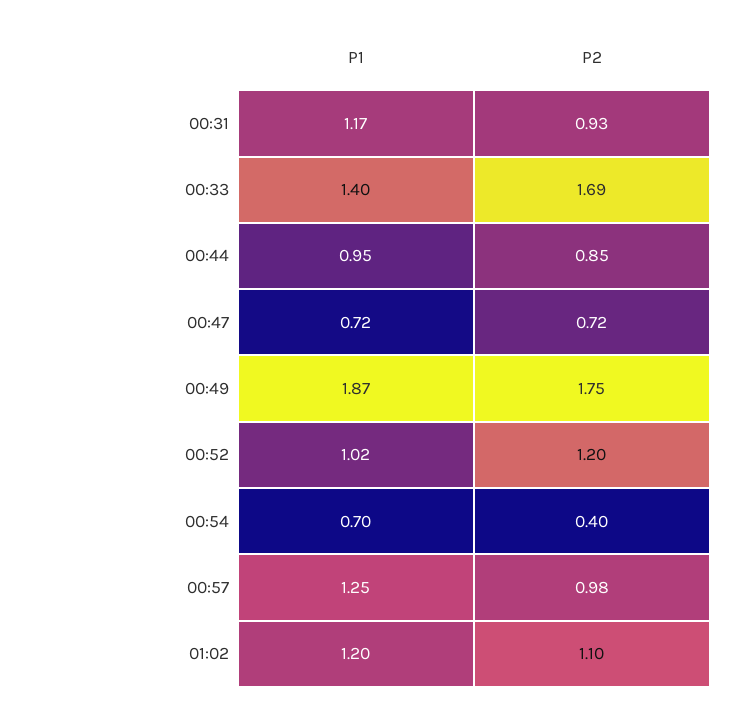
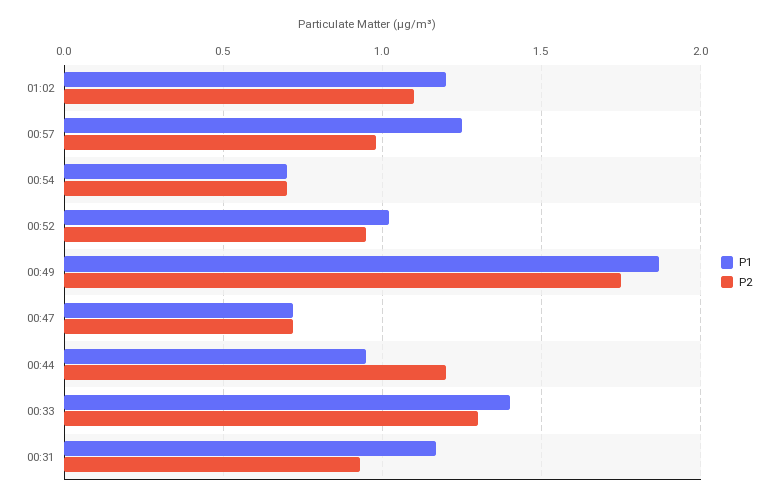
  {
    "P1": {
      "00:31": 1.17,
      "00:33": 1.4,
      "00:44": 0.95,
      "00:47": 0.72,
      "00:49": 1.87,
      "00:52": 1.02,
      "00:54": 0.7,
      "00:57": 1.25,
      "01:02": 1.2
    },
    "P2": {
      "00:31": 0.93,
-     "00:33": 1.69,
+     "00:33": 1.3,
-     "00:44": 0.85,
+     "00:44": 1.2,
      "00:47": 0.72,
      "00:49": 1.75,
-     "00:52": 1.2,
+     "00:52": 0.95,
-     "00:54": 0.4,
+     "00:54": 0.7,
      "00:57": 0.98,
      "01:02": 1.1
    }
  }

